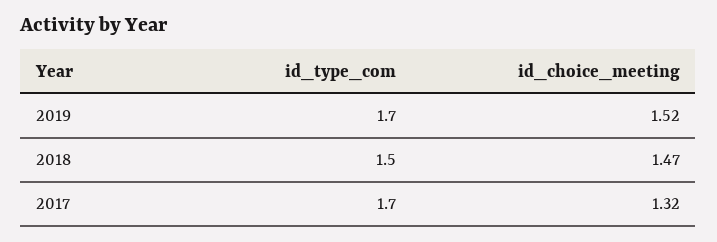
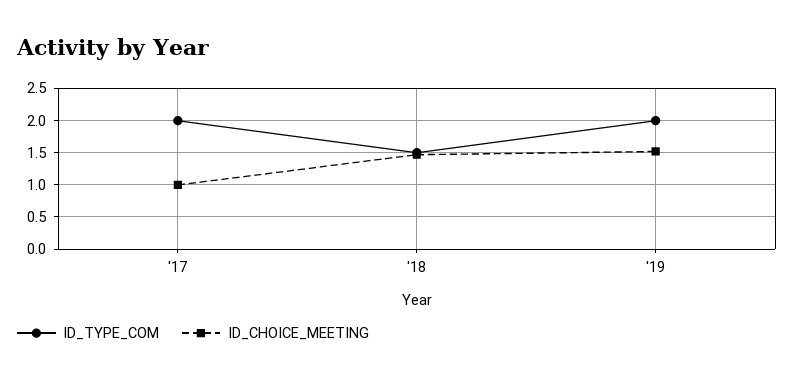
  {
    "id_type_com": {
-     "2019": 1.7,
+     "2019": 2,
      "2018": 1.5,
-     "2017": 1.7
+     "2017": 2
    },
    "id_choice_meeting": {
      "2019": 1.52,
      "2018": 1.47,
-     "2017": 1.32
+     "2017": 1
    }
  }

